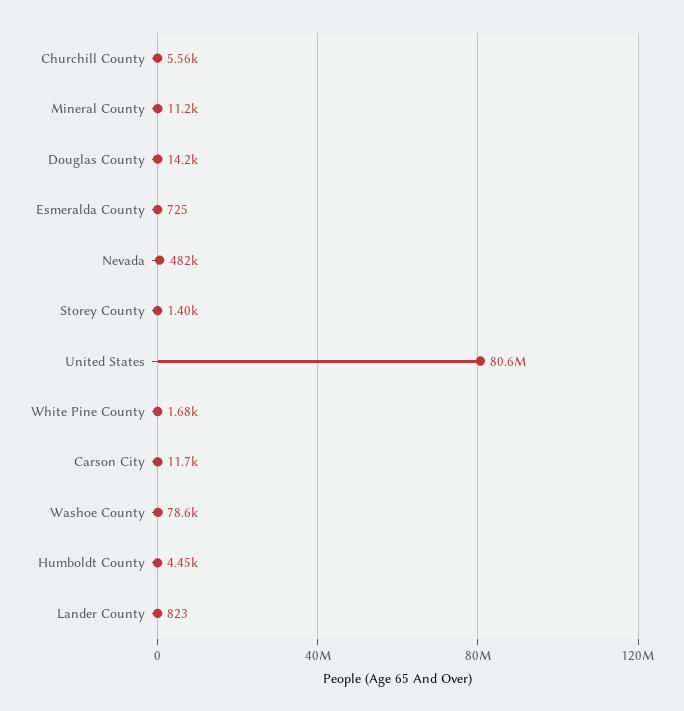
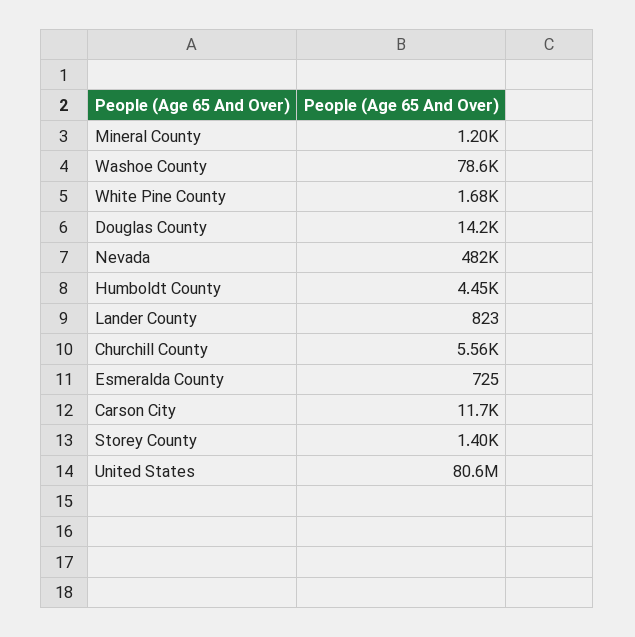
  {
    "Churchill County": 5560,
-   "Mineral County": 11200,
+   "Mineral County": 1200,
    "Douglas County": 14200,
    "Esmeralda County": 725,
    "Nevada": 482000,
    "Storey County": 1400,
    "United States": 80600000,
    "White Pine County": 1680,
    "Carson City": 11700,
    "Washoe County": 78600,
    "Humboldt County": 4450,
    "Lander County": 823
  }

